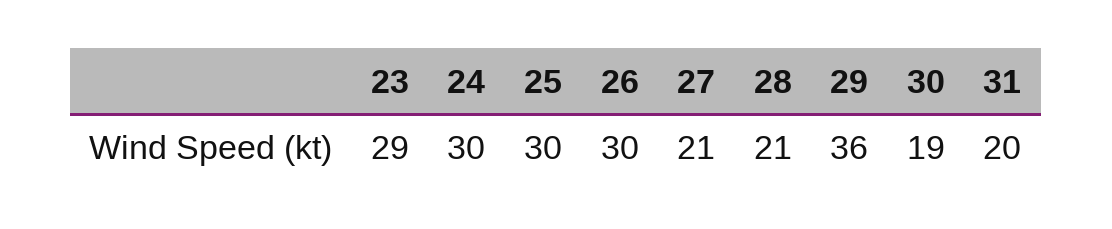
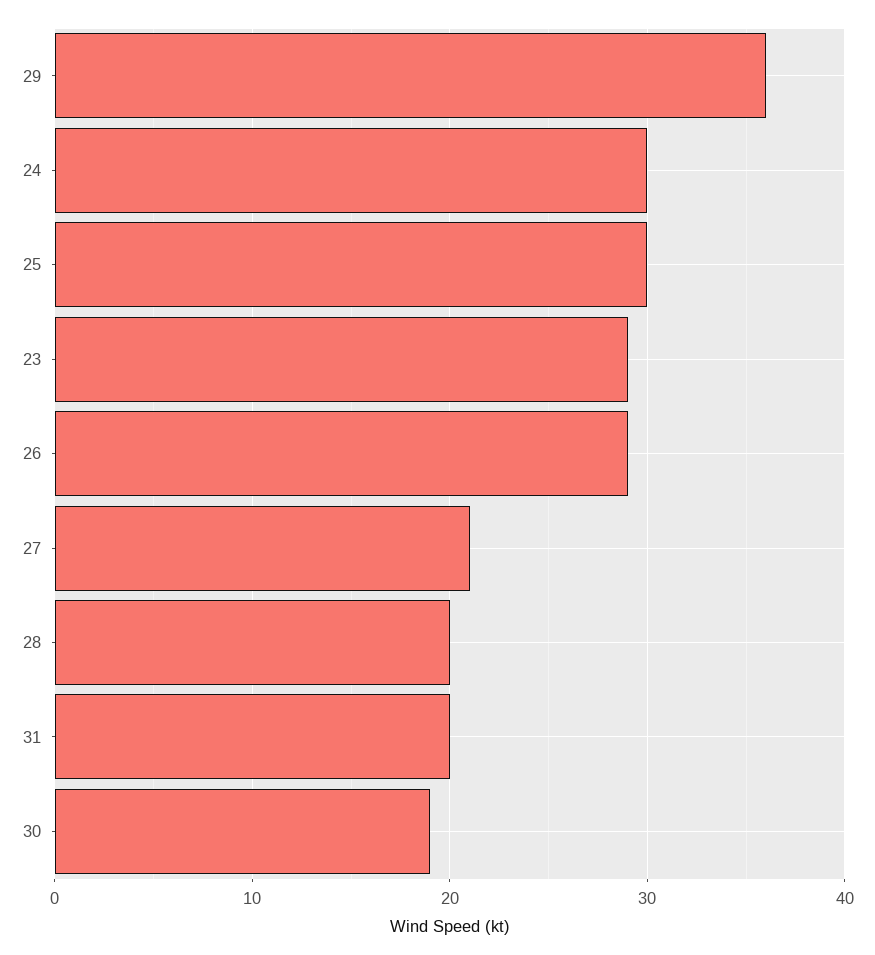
  {
    "23": 29,
    "24": 30,
    "25": 30,
-   "26": 30,
+   "26": 29,
    "27": 21,
-   "28": 21,
+   "28": 20,
    "29": 36,
    "30": 19,
    "31": 20
  }

